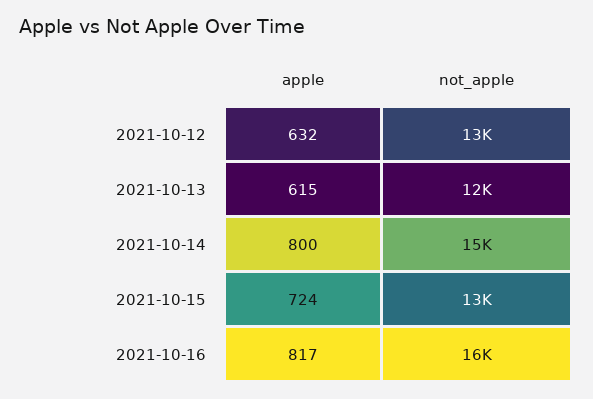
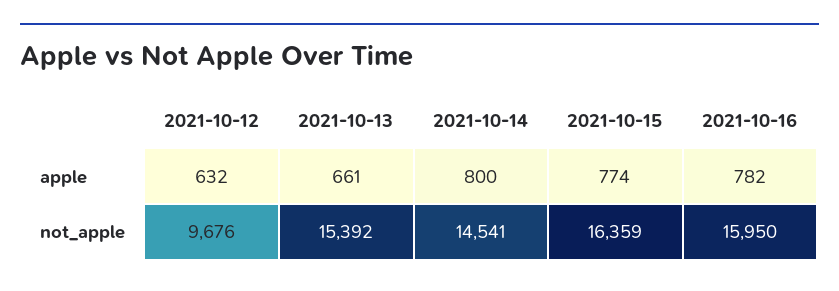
  {
    "apple": {
      "2021-10-12": 632,
-     "2021-10-13": 615,
+     "2021-10-13": 661,
      "2021-10-14": 800,
-     "2021-10-15": 724,
+     "2021-10-15": 774,
-     "2021-10-16": 817
+     "2021-10-16": 782
    },
    "not_apple": {
-     "2021-10-12": 13000,
+     "2021-10-12": 9676,
-     "2021-10-13": 12000,
+     "2021-10-13": 15392,
      "2021-10-14": 14541,
-     "2021-10-15": 13000,
+     "2021-10-15": 16359,
      "2021-10-16": 15950
    }
  }

